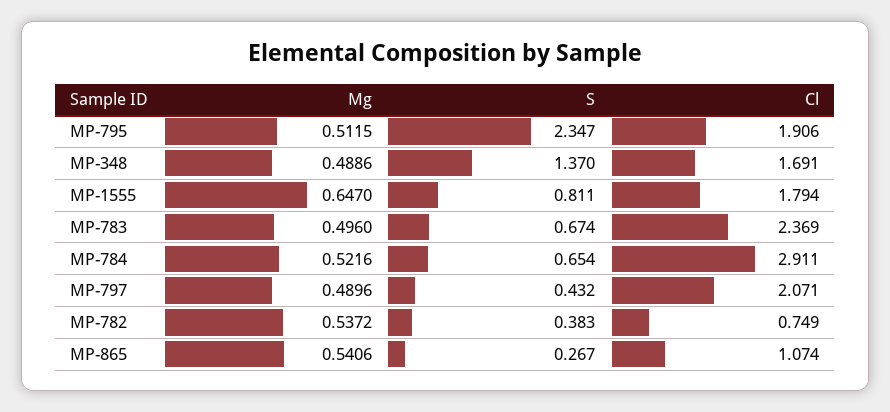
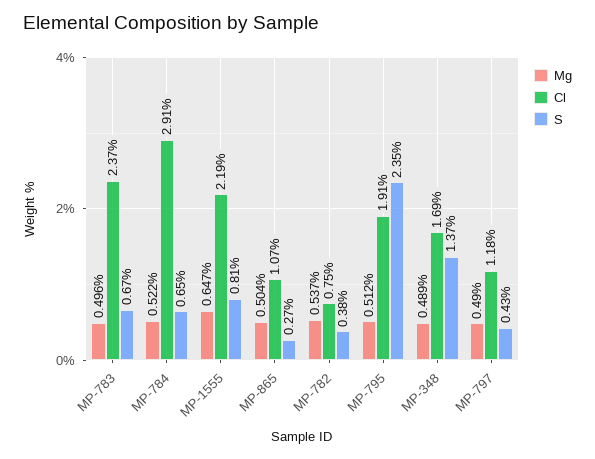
  {
    "Mg": {
      "MP-795": 0.5115,
      "MP-348": 0.4886,
      "MP-1555": 0.647,
      "MP-783": 0.496,
      "MP-784": 0.5216,
      "MP-797": 0.4896,
      "MP-782": 0.5372,
-     "MP-865": 0.5406
+     "MP-865": 0.504
    },
    "S": {
      "MP-795": 2.347,
      "MP-348": 1.37,
      "MP-1555": 0.811,
      "MP-783": 0.674,
      "MP-784": 0.654,
      "MP-797": 0.432,
      "MP-782": 0.383,
      "MP-865": 0.267
    },
    "Cl": {
      "MP-795": 1.906,
      "MP-348": 1.691,
-     "MP-1555": 1.794,
+     "MP-1555": 2.19,
      "MP-783": 2.369,
      "MP-784": 2.911,
-     "MP-797": 2.071,
+     "MP-797": 1.18,
      "MP-782": 0.749,
      "MP-865": 1.074
    }
  }

